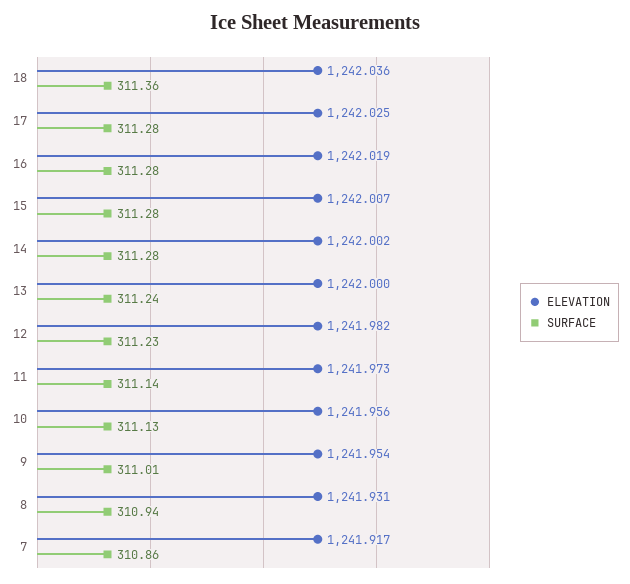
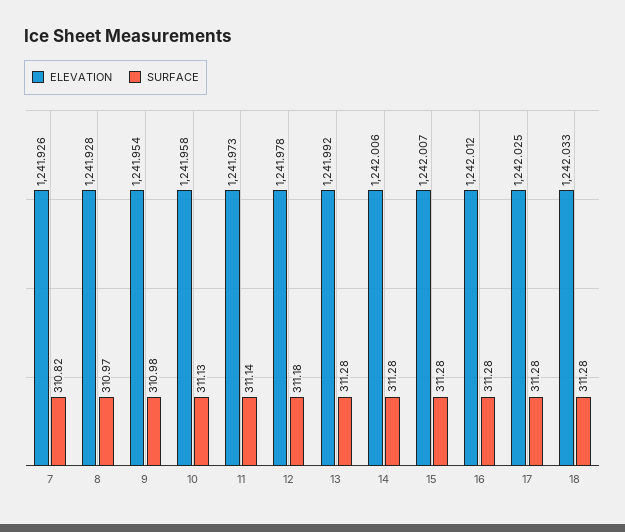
  {
    "ELEVATION": {
-     "18": 1242.036,
+     "18": 1242.033,
      "17": 1242.025,
-     "16": 1242.019,
+     "16": 1242.012,
      "15": 1242.007,
-     "14": 1242.002,
+     "14": 1242.006,
-     "13": 1242,
+     "13": 1241.992,
-     "12": 1241.982,
+     "12": 1241.978,
      "11": 1241.973,
-     "10": 1241.956,
+     "10": 1241.958,
      "9": 1241.954,
-     "8": 1241.931,
+     "8": 1241.928,
-     "7": 1241.917
+     "7": 1241.926
    },
    "SURFACE": {
-     "18": 311.36,
+     "18": 311.28,
      "17": 311.28,
      "16": 311.28,
      "15": 311.28,
      "14": 311.28,
-     "13": 311.24,
+     "13": 311.28,
-     "12": 311.23,
+     "12": 311.18,
      "11": 311.14,
      "10": 311.13,
-     "9": 311.01,
+     "9": 310.98,
-     "8": 310.94,
+     "8": 310.97,
-     "7": 310.86
+     "7": 310.82
    }
  }

